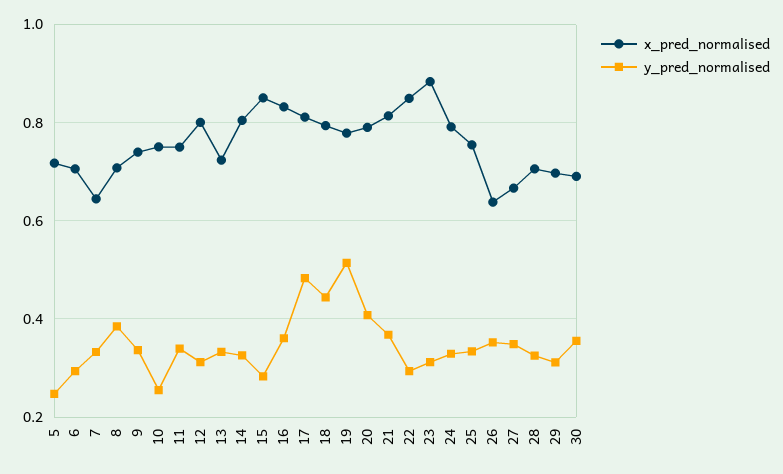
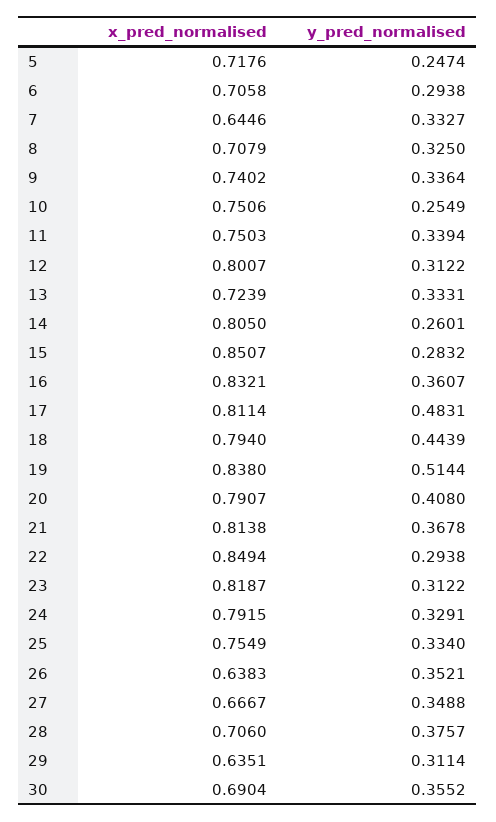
  {
    "x_pred_normalised": {
      "5": 0.7176,
      "6": 0.7058,
      "7": 0.6446,
      "8": 0.7079,
      "9": 0.7402,
      "10": 0.7506,
      "11": 0.7503,
      "12": 0.8007,
      "13": 0.7239,
      "14": 0.805,
      "15": 0.8507,
      "16": 0.8321,
      "17": 0.8114,
      "18": 0.794,
-     "19": 0.78,
+     "19": 0.838,
      "20": 0.7907,
      "21": 0.8138,
      "22": 0.8494,
-     "23": 0.88,
+     "23": 0.8187,
      "24": 0.7915,
      "25": 0.7549,
      "26": 0.6383,
      "27": 0.6667,
      "28": 0.706,
-     "29": 0.7,
+     "29": 0.6351,
      "30": 0.6904
    },
    "y_pred_normalised": {
      "5": 0.2474,
      "6": 0.2938,
      "7": 0.3327,
-     "8": 0.38,
+     "8": 0.325,
      "9": 0.3364,
      "10": 0.2549,
      "11": 0.3394,
      "12": 0.3122,
      "13": 0.3331,
-     "14": 0.32,
+     "14": 0.2601,
      "15": 0.2832,
      "16": 0.3607,
      "17": 0.4831,
      "18": 0.4439,
      "19": 0.5144,
      "20": 0.408,
      "21": 0.3678,
      "22": 0.2938,
      "23": 0.3122,
      "24": 0.3291,
      "25": 0.334,
      "26": 0.3521,
      "27": 0.3488,
-     "28": 0.32,
+     "28": 0.3757,
      "29": 0.3114,
      "30": 0.3552
    }
  }

